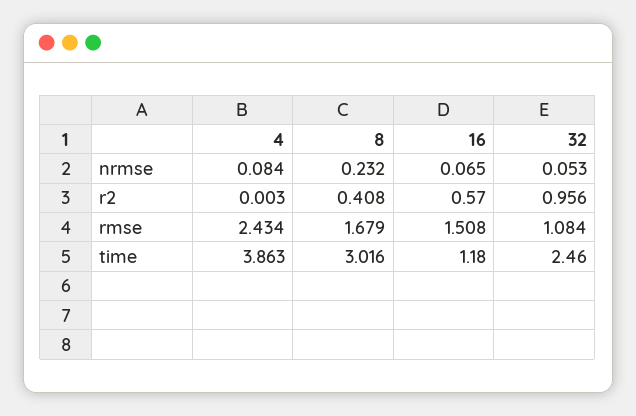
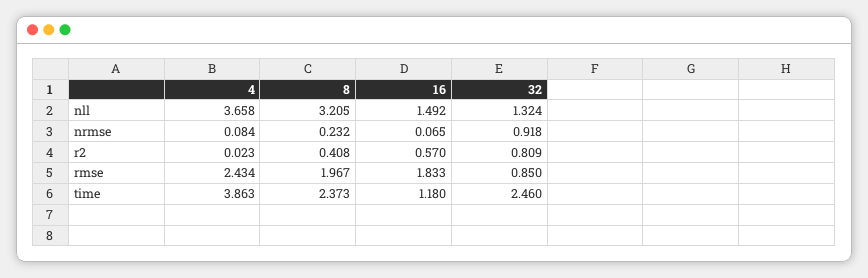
  {
    "4": {
      "nrmse": 0.084,
-     "r2": 0.003,
+     "r2": 0.023,
      "rmse": 2.434,
-     "time": 3.863
+     "time": 3.863,
+     "nll": 3.658
    },
    "8": {
      "nrmse": 0.232,
      "r2": 0.408,
-     "rmse": 1.679,
+     "rmse": 1.967,
-     "time": 3.016
+     "time": 2.373,
+     "nll": 3.205
    },
    "16": {
      "nrmse": 0.065,
      "r2": 0.57,
-     "rmse": 1.508,
+     "rmse": 1.833,
-     "time": 1.18
+     "time": 1.18,
+     "nll": 1.492
    },
    "32": {
-     "nrmse": 0.053,
+     "nrmse": 0.918,
-     "r2": 0.956,
+     "r2": 0.809,
-     "rmse": 1.084,
+     "rmse": 0.85,
-     "time": 2.46
+     "time": 2.46,
+     "nll": 1.324
    }
  }

